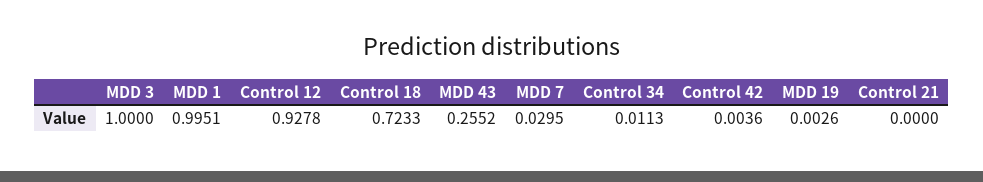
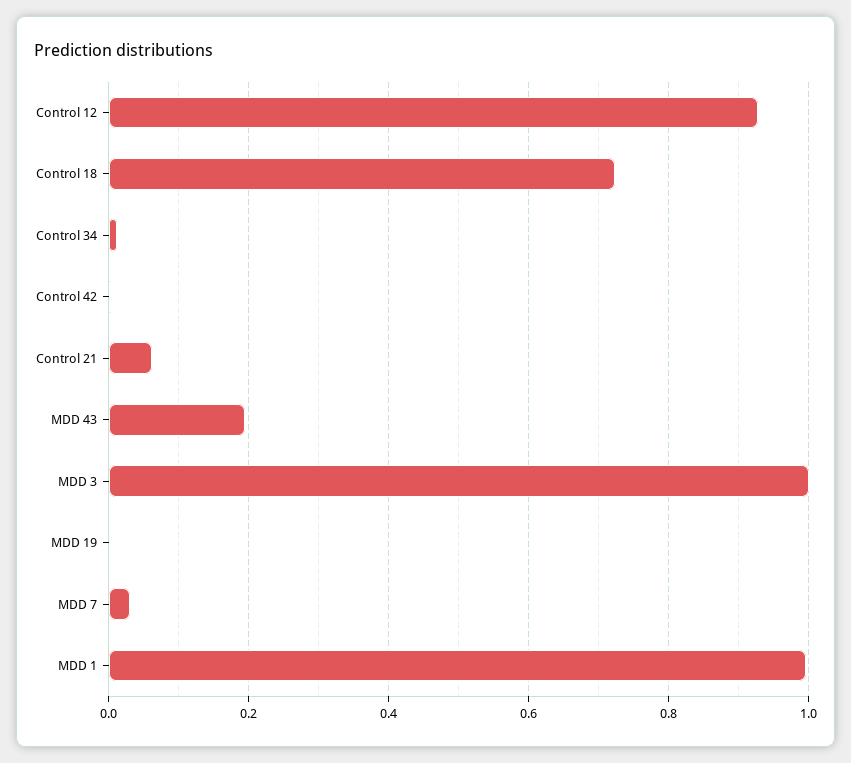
  {
    "MDD 3": 1,
    "MDD 1": 0.9951,
    "Control 12": 0.9278,
    "Control 18": 0.7233,
-   "MDD 43": 0.2552,
+   "MDD 43": 0.2,
    "MDD 7": 0.0295,
    "Control 34": 0.0113,
    "Control 42": 0.0036,
    "MDD 19": 0.0026,
-   "Control 21": 0
+   "Control 21": 0.06
  }

